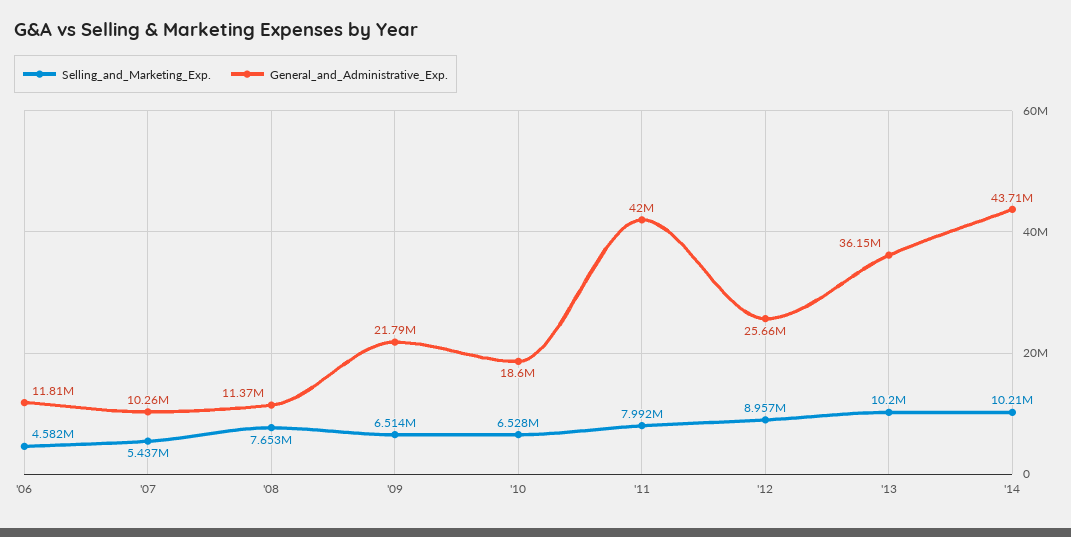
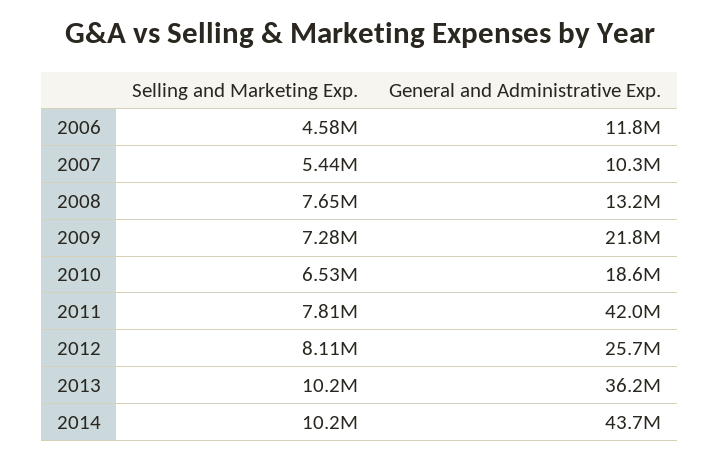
  {
    "Selling_and_Marketing_Exp.": {
      "'06": 4582000,
      "'07": 5437000,
      "'08": 7653000,
-     "'09": 6514000,
+     "'09": 7280000,
      "'10": 6528000,
-     "'11": 7992000,
+     "'11": 7810000,
-     "'12": 8957000,
+     "'12": 8110000,
      "'13": 10200000,
      "'14": 10210000
    },
    "General_and_Administrative_Exp.": {
      "'06": 11810000,
      "'07": 10260000,
-     "'08": 11370000,
+     "'08": 13200000,
      "'09": 21790000,
      "'10": 18600000,
      "'11": 42000000,
      "'12": 25660000,
      "'13": 36150000,
      "'14": 43710000
    }
  }

